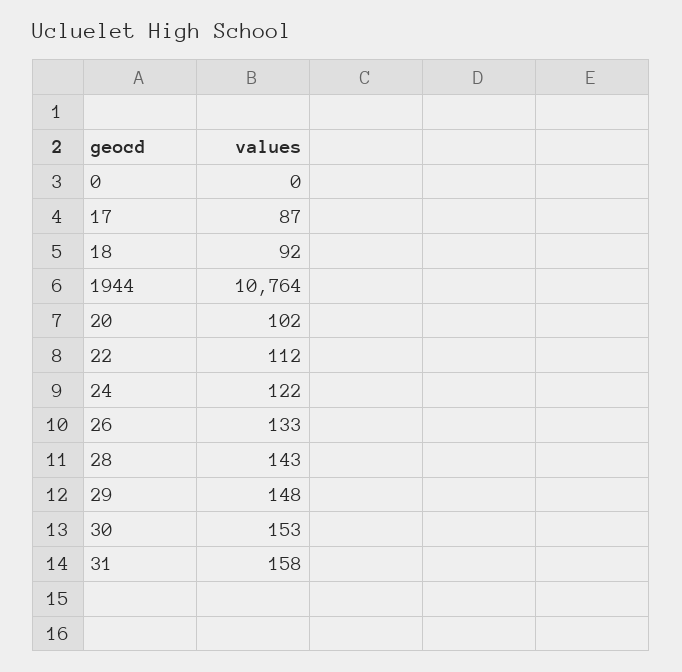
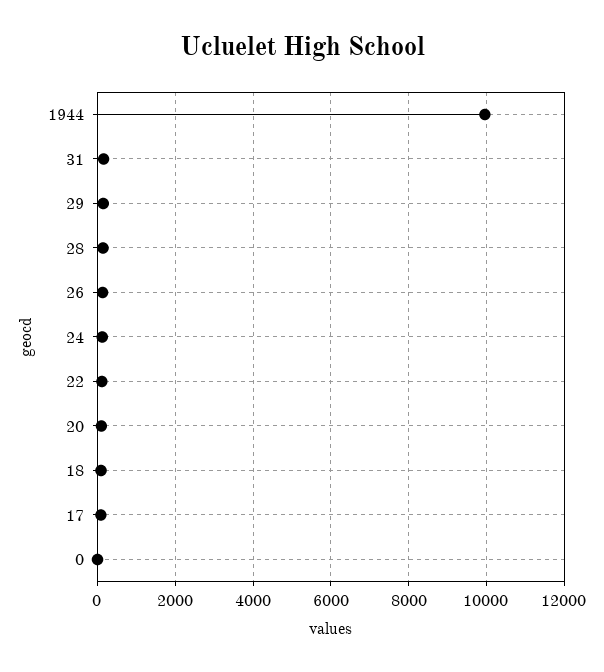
  {
    "0": 0,
    "17": 87,
    "18": 92,
-   "1944": 10764,
+   "1944": 10000,
    "20": 102,
    "22": 112,
    "24": 122,
    "26": 133,
    "28": 143,
    "29": 148,
-   "30": 153,
    "31": 158
  }

